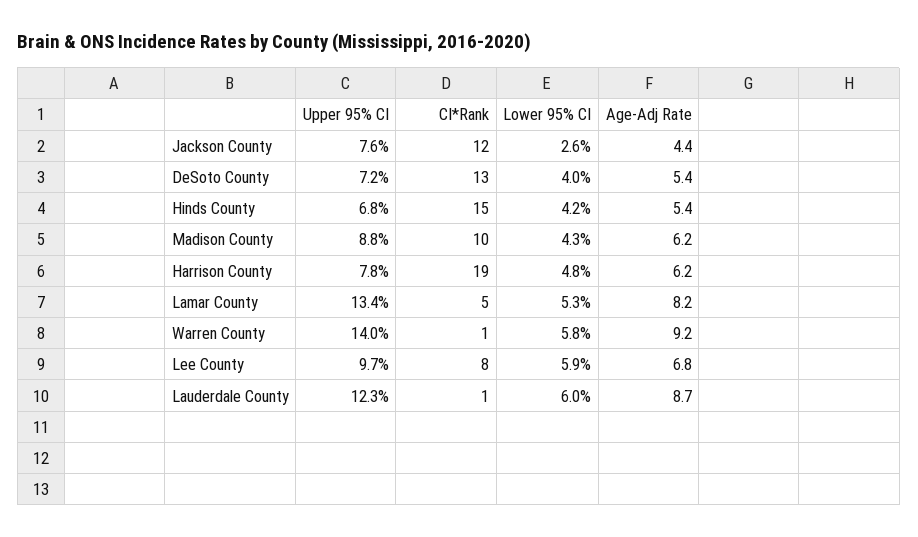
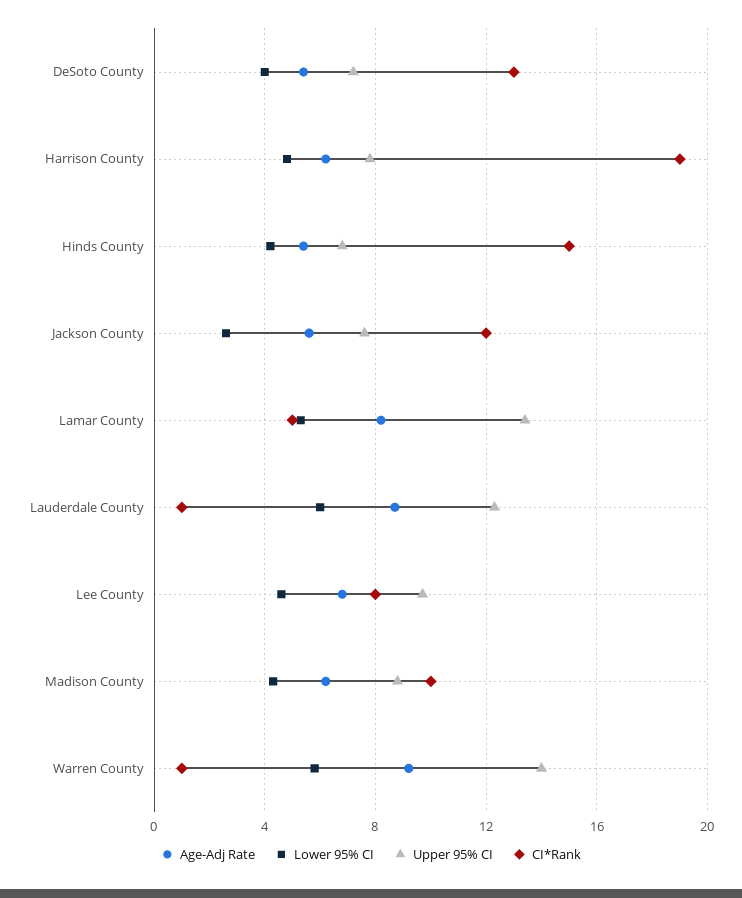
  {
    "Upper 95% CI": {
      "Jackson County": 7.6,
      "DeSoto County": 7.2,
      "Hinds County": 6.8,
      "Madison County": 8.8,
      "Harrison County": 7.8,
      "Lamar County": 13.4,
      "Warren County": 14,
      "Lee County": 9.7,
      "Lauderdale County": 12.3
    },
    "CI*Rank": {
      "Jackson County": 12,
      "DeSoto County": 13,
      "Hinds County": 15,
      "Madison County": 10,
      "Harrison County": 19,
      "Lamar County": 5,
      "Warren County": 1,
      "Lee County": 8,
      "Lauderdale County": 1
    },
    "Lower 95% CI": {
      "Jackson County": 2.6,
      "DeSoto County": 4,
      "Hinds County": 4.2,
      "Madison County": 4.3,
      "Harrison County": 4.8,
      "Lamar County": 5.3,
      "Warren County": 5.8,
-     "Lee County": 5.9,
+     "Lee County": 4.5,
      "Lauderdale County": 6
    },
    "Age-Adj Rate": {
-     "Jackson County": 4.4,
+     "Jackson County": 5.5,
      "DeSoto County": 5.4,
      "Hinds County": 5.4,
      "Madison County": 6.2,
      "Harrison County": 6.2,
      "Lamar County": 8.2,
      "Warren County": 9.2,
      "Lee County": 6.8,
      "Lauderdale County": 8.7
    }
  }

